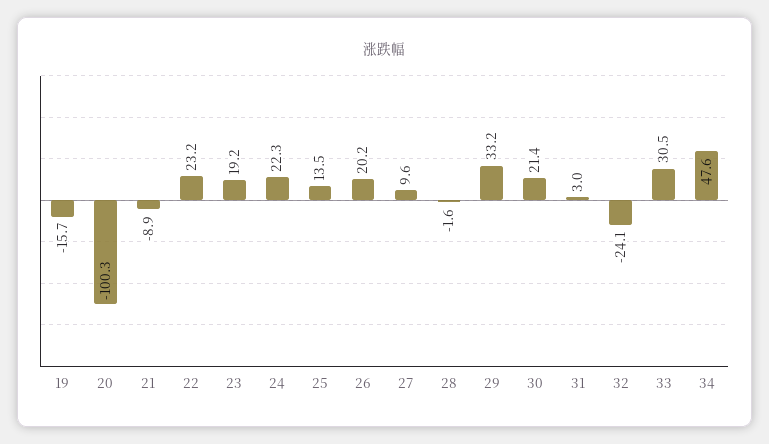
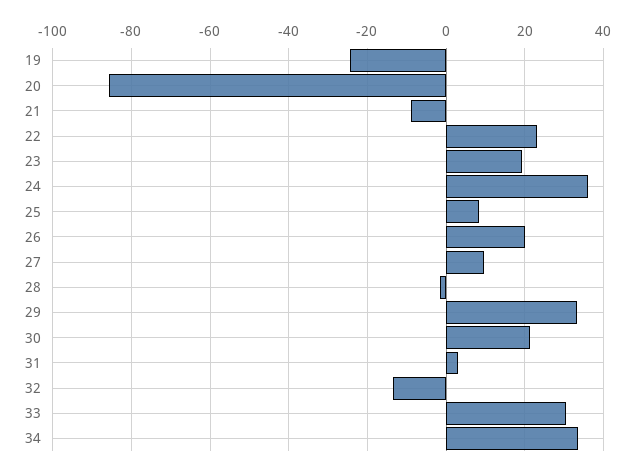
  {
-   "19": -15.7,
+   "19": -24,
-   "20": -100.3,
+   "20": -86,
    "21": -8.9,
    "22": 23.2,
    "23": 19.2,
-   "24": 22.3,
+   "24": 36,
-   "25": 13.5,
+   "25": 8,
    "26": 20.2,
    "27": 9.6,
    "28": -1.6,
    "29": 33.2,
    "30": 21.4,
    "31": 3,
-   "32": -24.1,
+   "32": -14,
    "33": 30.5,
-   "34": 47.6
+   "34": 34
  }

